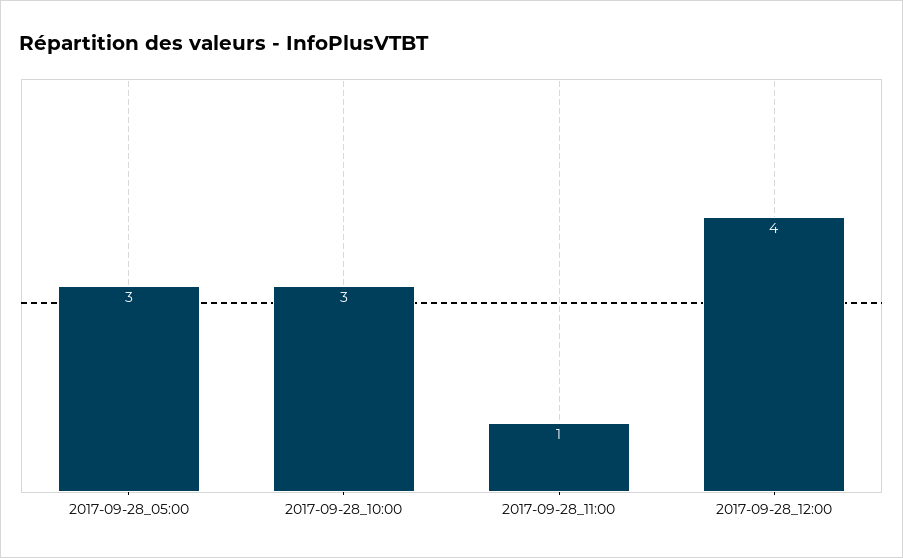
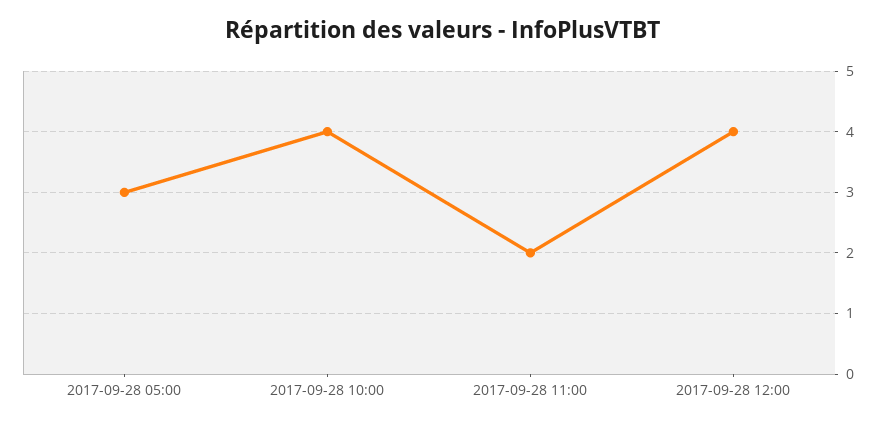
  {
    "2017-09-28_05:00": 3,
-   "2017-09-28_10:00": 3,
+   "2017-09-28_10:00": 4,
-   "2017-09-28_11:00": 1,
+   "2017-09-28_11:00": 2,
    "2017-09-28_12:00": 4
  }

